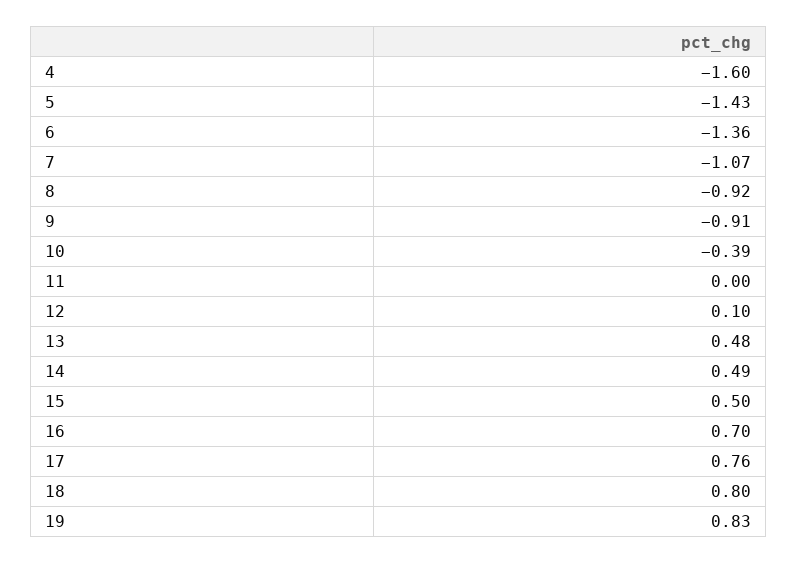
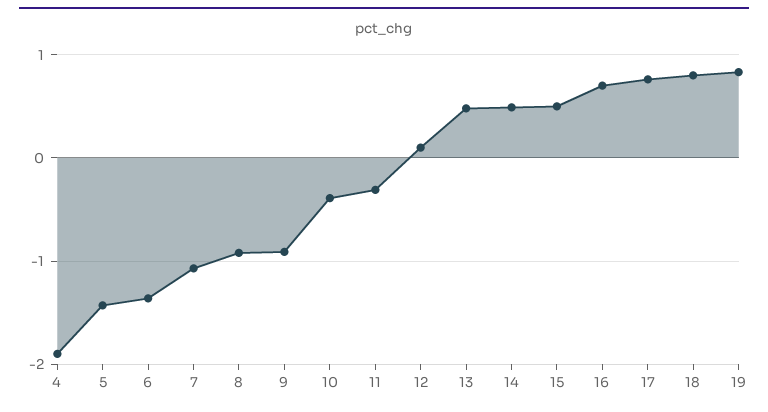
  {
-   "4": -1.6,
+   "4": -1.9,
    "5": -1.43,
    "6": -1.36,
    "7": -1.07,
    "8": -0.92,
    "9": -0.91,
    "10": -0.39,
-   "11": 0,
+   "11": -0.3,
    "12": 0.1,
    "13": 0.48,
    "14": 0.49,
    "15": 0.5,
    "16": 0.7,
    "17": 0.76,
    "18": 0.8,
    "19": 0.83
  }

